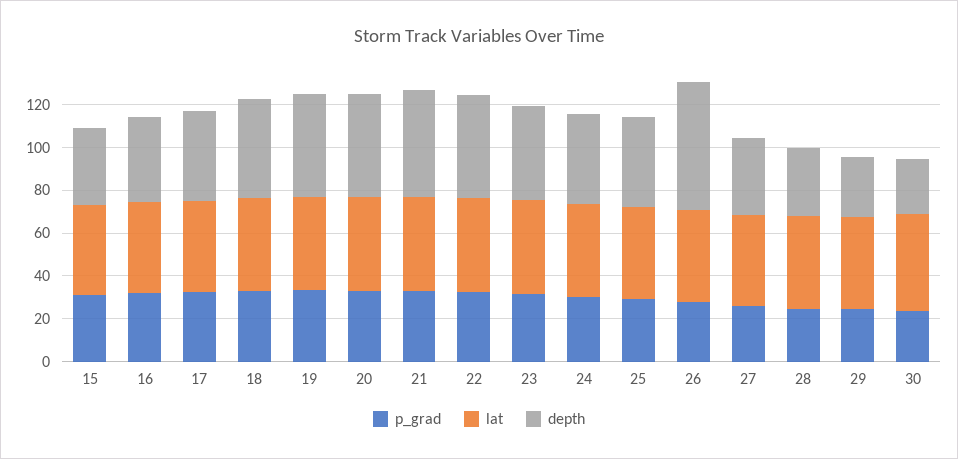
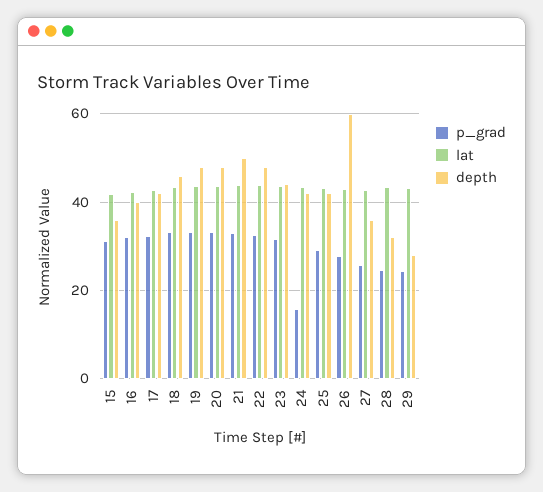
  {
    "p_grad": {
      "15": 32,
      "16": 32,
      "17": 32,
      "18": 34,
      "19": 34,
      "20": 34,
      "21": 32,
      "22": 32,
      "23": 32,
-     "24": 30,
+     "24": 16,
      "25": 30,
      "26": 28,
      "27": 26,
      "28": 24,
-     "29": 24,
+     "29": 24
-     "30": 25
    },
    "lat": {
      "15": 42,
      "16": 42,
      "17": 42,
      "18": 44,
      "19": 44,
      "20": 44,
      "21": 44,
      "22": 44,
      "23": 44,
      "24": 44,
      "25": 44,
      "26": 44,
      "27": 42,
      "28": 44,
-     "29": 44,
+     "29": 44
-     "30": 45
    },
    "depth": {
      "15": 36,
      "16": 40,
      "17": 42,
      "18": 46,
      "19": 48,
      "20": 48,
      "21": 50,
      "22": 48,
      "23": 44,
      "24": 42,
      "25": 42,
      "26": 60,
      "27": 36,
      "28": 32,
-     "29": 28,
+     "29": 28
-     "30": 25
    }
  }

